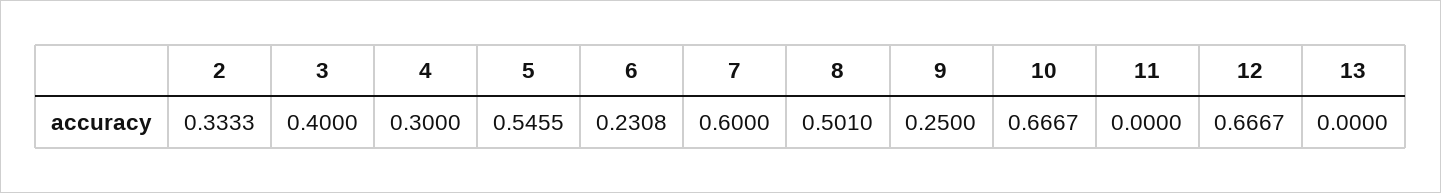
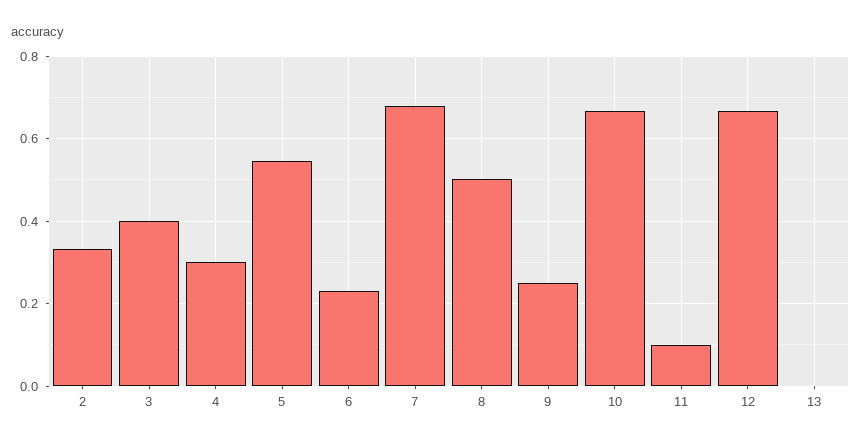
  {
    "2": 0.3333,
    "3": 0.4,
    "4": 0.3,
    "5": 0.5455,
    "6": 0.2308,
-   "7": 0.6,
+   "7": 0.68,
    "8": 0.501,
    "9": 0.25,
    "10": 0.6667,
-   "11": 0,
+   "11": 0.1,
    "12": 0.6667,
    "13": 0
  }

